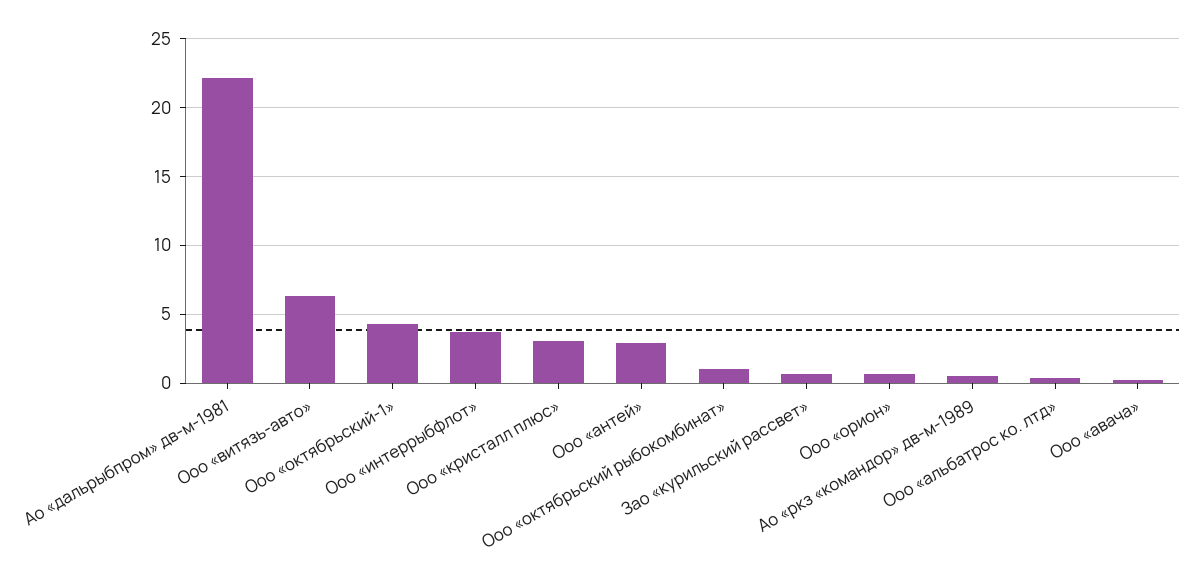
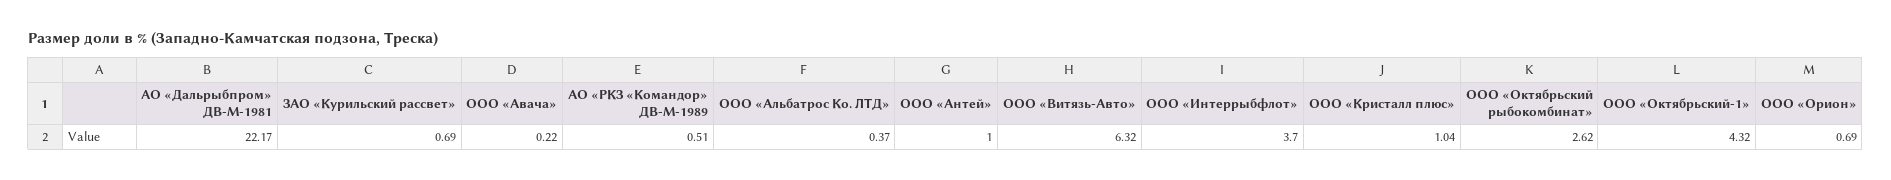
  {
    "Ао «дальрыбпром» дв-м-1981": 22.17,
    "Ооо «витязь-авто»": 6.32,
    "Ооо «октябрьский-1»": 4.32,
    "Ооо «интеррыбфлот»": 3.7,
-   "Ооо «кристалл плюс»": 3,
+   "Ооо «кристалл плюс»": 1.04,
-   "Ооо «антей»": 3,
+   "Ооо «антей»": 1,
-   "Ооо «октябрьский рыбокомбинат»": 1,
+   "Ооо «октябрьский рыбокомбинат»": 2.62,
    "Зао «курильский рассвет»": 0.69,
    "Ооо «орион»": 0.69,
    "Ао «ркз «командор» дв-м-1989": 0.51,
    "Ооо «альбатрос ко. лтд»": 0.37,
    "Ооо «авача»": 0.22
  }

